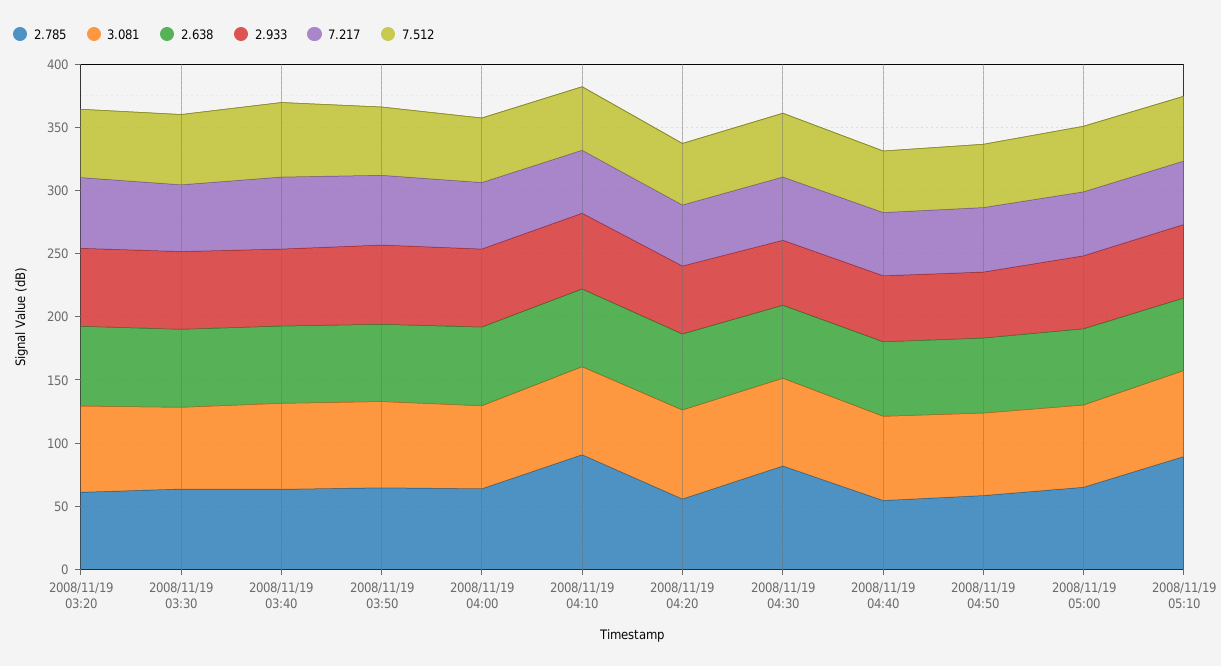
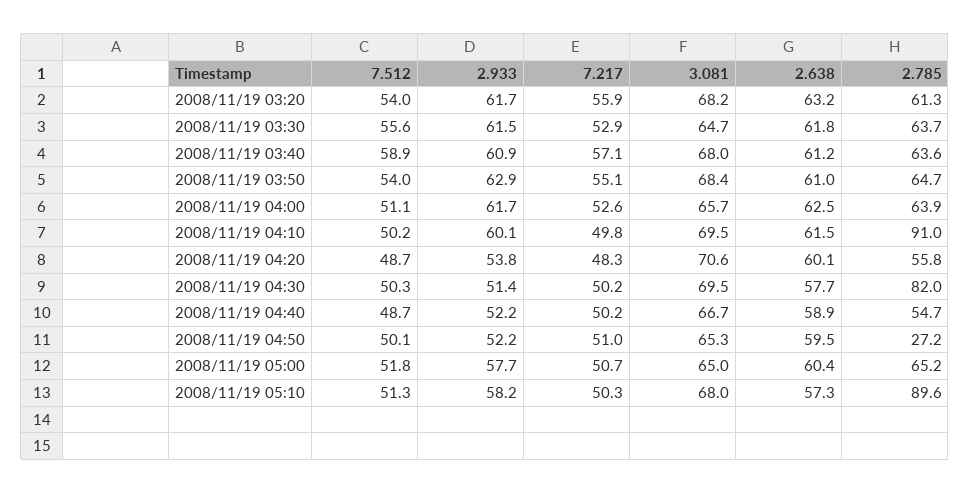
  {
    "2.785": {
      "2008/11/19 03:20": 61.3,
      "2008/11/19 03:30": 63.7,
      "2008/11/19 03:40": 63.6,
      "2008/11/19 03:50": 64.7,
      "2008/11/19 04:00": 63.9,
      "2008/11/19 04:10": 91,
      "2008/11/19 04:20": 55.8,
      "2008/11/19 04:30": 82,
      "2008/11/19 04:40": 54.7,
-     "2008/11/19 04:50": 60,
+     "2008/11/19 04:50": 27.2,
      "2008/11/19 05:00": 65.2,
      "2008/11/19 05:10": 89.6
    },
    "3.081": {
      "2008/11/19 03:20": 68.2,
      "2008/11/19 03:30": 64.7,
      "2008/11/19 03:40": 68,
      "2008/11/19 03:50": 68.4,
      "2008/11/19 04:00": 65.7,
      "2008/11/19 04:10": 69.5,
      "2008/11/19 04:20": 70.6,
      "2008/11/19 04:30": 69.5,
      "2008/11/19 04:40": 66.7,
      "2008/11/19 04:50": 65.3,
      "2008/11/19 05:00": 65,
      "2008/11/19 05:10": 68
    },
    "2.638": {
      "2008/11/19 03:20": 63.2,
      "2008/11/19 03:30": 61.8,
      "2008/11/19 03:40": 61.2,
      "2008/11/19 03:50": 61,
      "2008/11/19 04:00": 62.5,
      "2008/11/19 04:10": 61.5,
      "2008/11/19 04:20": 60.1,
      "2008/11/19 04:30": 57.7,
      "2008/11/19 04:40": 58.9,
      "2008/11/19 04:50": 59.5,
      "2008/11/19 05:00": 60.4,
      "2008/11/19 05:10": 57.3
    },
    "2.933": {
      "2008/11/19 03:20": 61.7,
      "2008/11/19 03:30": 61.5,
      "2008/11/19 03:40": 60.9,
      "2008/11/19 03:50": 62.9,
      "2008/11/19 04:00": 61.7,
      "2008/11/19 04:10": 60.1,
      "2008/11/19 04:20": 53.8,
      "2008/11/19 04:30": 51.4,
      "2008/11/19 04:40": 52.2,
      "2008/11/19 04:50": 52.2,
      "2008/11/19 05:00": 57.7,
      "2008/11/19 05:10": 58.2
    },
    "7.217": {
      "2008/11/19 03:20": 55.9,
      "2008/11/19 03:30": 52.9,
      "2008/11/19 03:40": 57.1,
      "2008/11/19 03:50": 55.1,
      "2008/11/19 04:00": 52.6,
      "2008/11/19 04:10": 49.8,
      "2008/11/19 04:20": 48.3,
      "2008/11/19 04:30": 50.2,
      "2008/11/19 04:40": 50.2,
      "2008/11/19 04:50": 51,
      "2008/11/19 05:00": 50.7,
      "2008/11/19 05:10": 50.3
    },
    "7.512": {
      "2008/11/19 03:20": 54,
      "2008/11/19 03:30": 55.6,
      "2008/11/19 03:40": 58.9,
      "2008/11/19 03:50": 54,
      "2008/11/19 04:00": 51.1,
      "2008/11/19 04:10": 50.2,
      "2008/11/19 04:20": 48.7,
      "2008/11/19 04:30": 50.3,
      "2008/11/19 04:40": 48.7,
      "2008/11/19 04:50": 50.1,
      "2008/11/19 05:00": 51.8,
      "2008/11/19 05:10": 51.3
    }
  }

